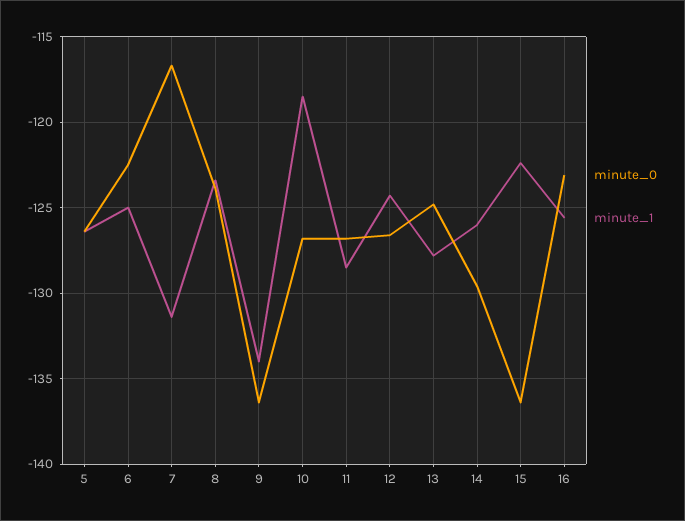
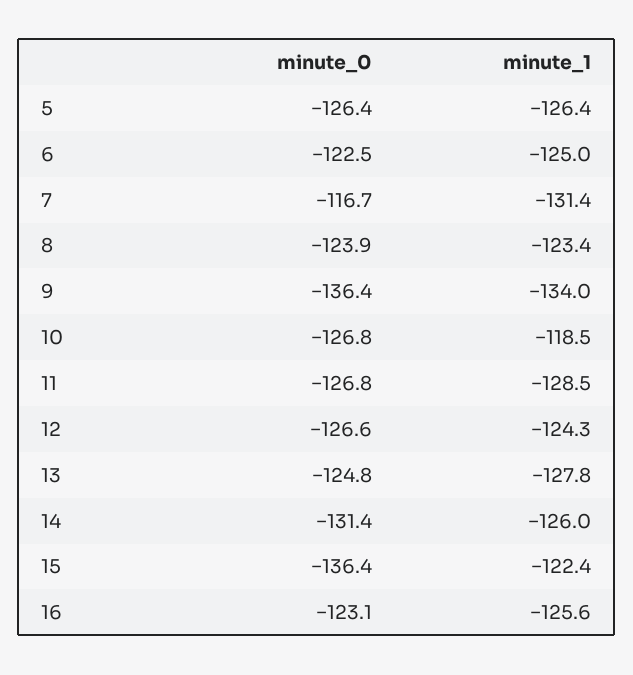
  {
    "minute_0": {
      "5": -126.4,
      "6": -122.5,
      "7": -116.7,
      "8": -123.9,
      "9": -136.4,
      "10": -126.8,
      "11": -126.8,
      "12": -126.6,
      "13": -124.8,
-     "14": -129.5,
+     "14": -131.4,
      "15": -136.4,
      "16": -123.1
    },
    "minute_1": {
      "5": -126.4,
      "6": -125,
      "7": -131.4,
      "8": -123.4,
      "9": -134,
      "10": -118.5,
      "11": -128.5,
      "12": -124.3,
      "13": -127.8,
      "14": -126,
      "15": -122.4,
      "16": -125.6
    }
  }

